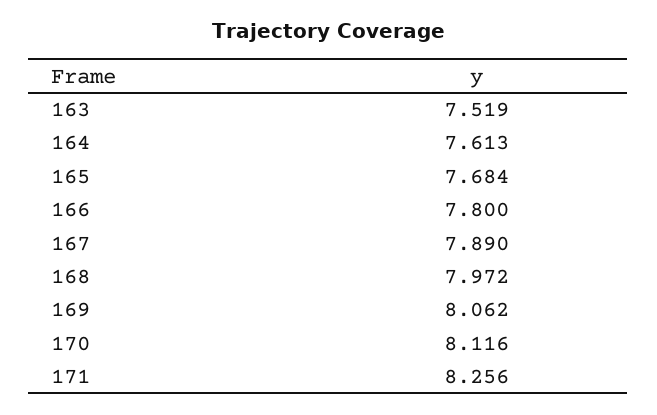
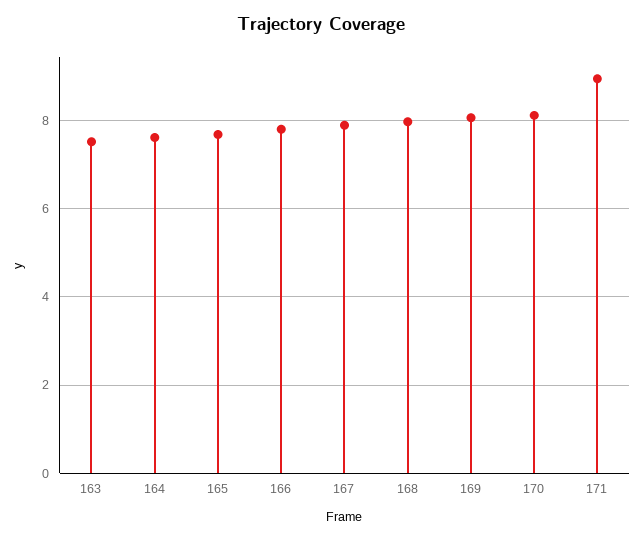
  {
    "163": 7.519,
    "164": 7.613,
    "165": 7.684,
    "166": 7.8,
    "167": 7.89,
    "168": 7.972,
    "169": 8.062,
    "170": 8.116,
-   "171": 8.256
+   "171": 9
  }

